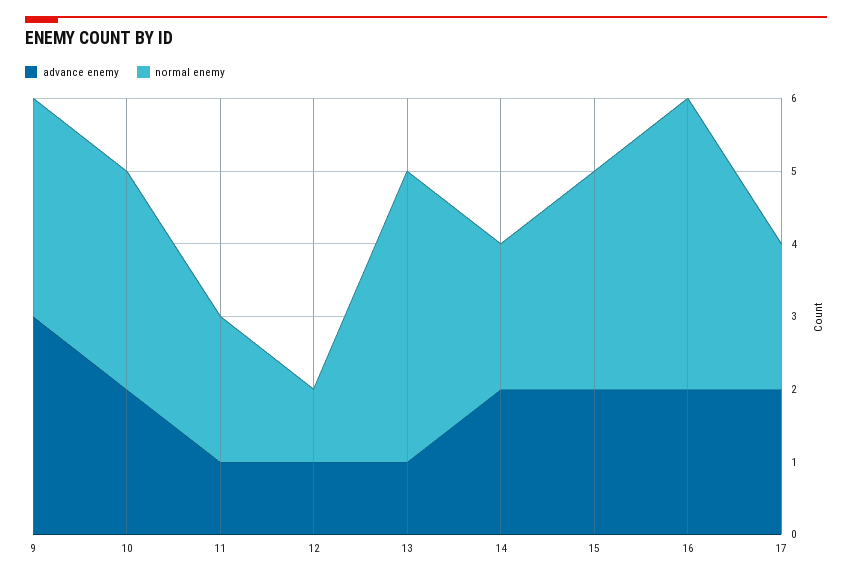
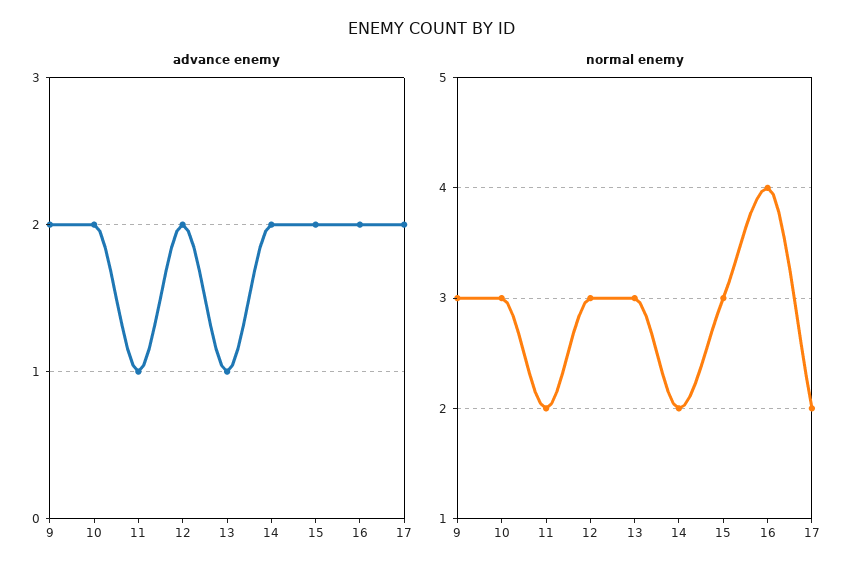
  {
    "advance enemy": {
-     "9": 3,
+     "9": 2,
      "10": 2,
      "11": 1,
-     "12": 1,
+     "12": 2,
      "13": 1,
      "14": 2,
      "15": 2,
      "16": 2,
      "17": 2
    },
    "normal enemy": {
      "9": 3,
      "10": 3,
      "11": 2,
-     "12": 1,
+     "12": 3,
-     "13": 4,
+     "13": 3,
      "14": 2,
      "15": 3,
      "16": 4,
      "17": 2
    }
  }

